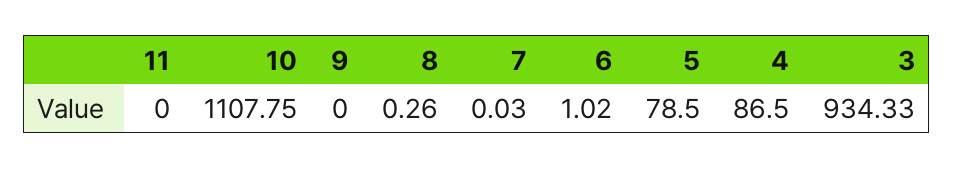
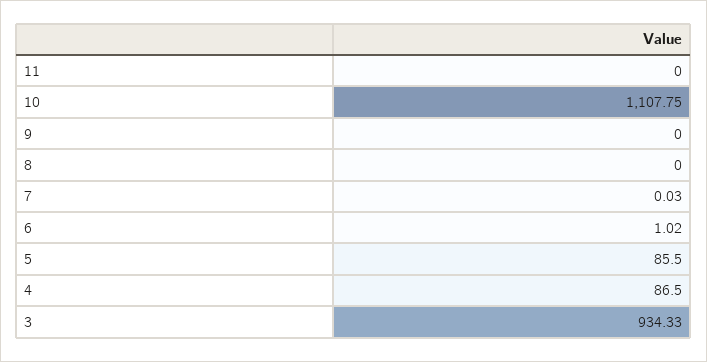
  {
    "11": 0,
    "10": 1107.75,
    "9": 0,
-   "8": 0.26,
+   "8": 0,
    "7": 0.03,
    "6": 1.02,
-   "5": 78.5,
+   "5": 85.5,
    "4": 86.5,
    "3": 934.33
  }

